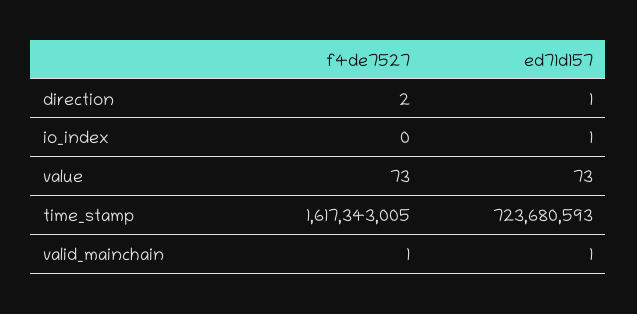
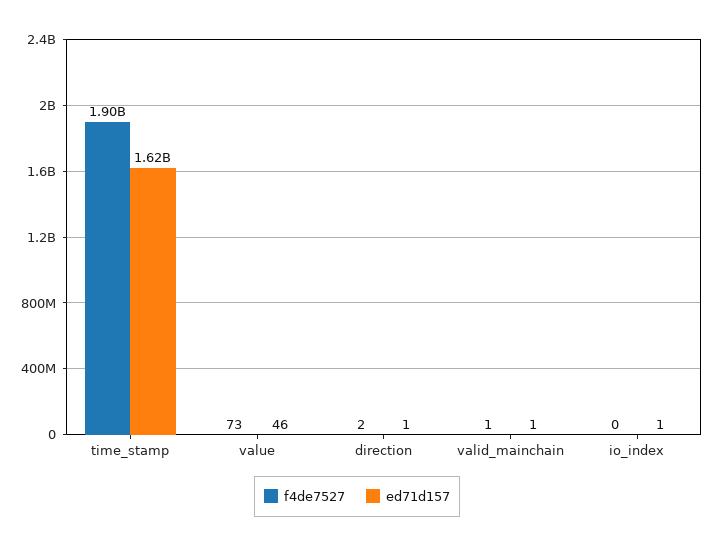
  {
    "f4de7527": {
      "direction": 2,
      "io_index": 0,
      "value": 73,
-     "time_stamp": 1617343005,
+     "time_stamp": 1900000000,
      "valid_mainchain": 1
    },
    "ed71d157": {
      "direction": 1,
      "io_index": 1,
-     "value": 73,
+     "value": 46,
-     "time_stamp": 723680593,
+     "time_stamp": 1620000000,
      "valid_mainchain": 1
    }
  }

